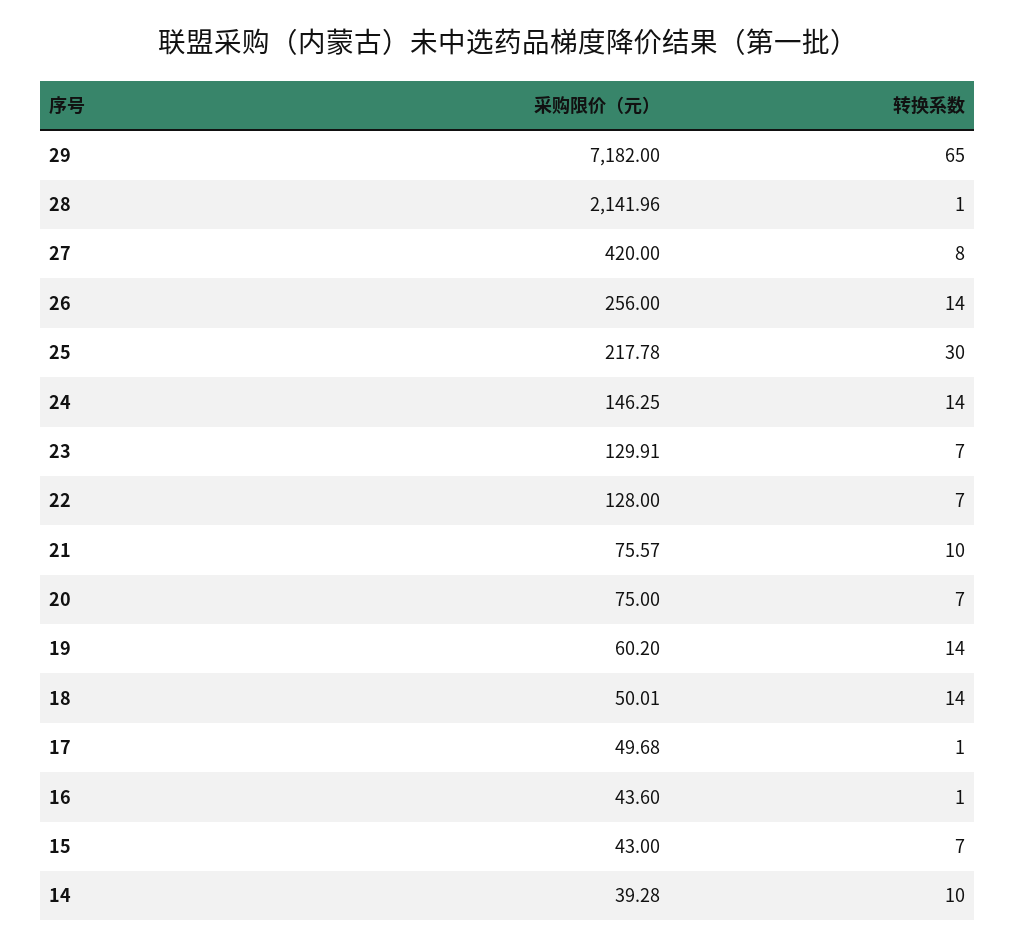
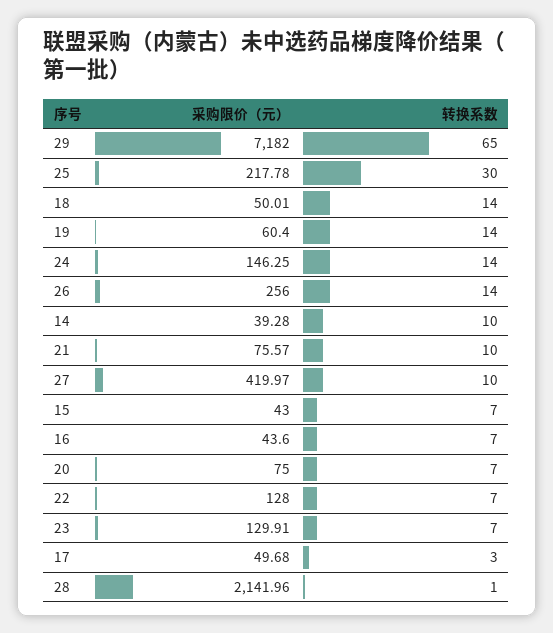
  {
    "采购限价（元）": {
      "29": 7182,
      "28": 2141.96,
-     "27": 420,
+     "27": 419.97,
      "26": 256,
      "25": 217.78,
      "24": 146.25,
      "23": 129.91,
      "22": 128,
      "21": 75.57,
      "20": 75,
-     "19": 60.2,
+     "19": 60.4,
      "18": 50.01,
      "17": 49.68,
      "16": 43.6,
      "15": 43,
      "14": 39.28
    },
    "转换系数": {
      "29": 65,
      "28": 1,
-     "27": 8,
+     "27": 10,
      "26": 14,
      "25": 30,
      "24": 14,
      "23": 7,
      "22": 7,
      "21": 10,
      "20": 7,
      "19": 14,
      "18": 14,
-     "17": 1,
+     "17": 3,
-     "16": 1,
+     "16": 7,
      "15": 7,
      "14": 10
    }
  }

